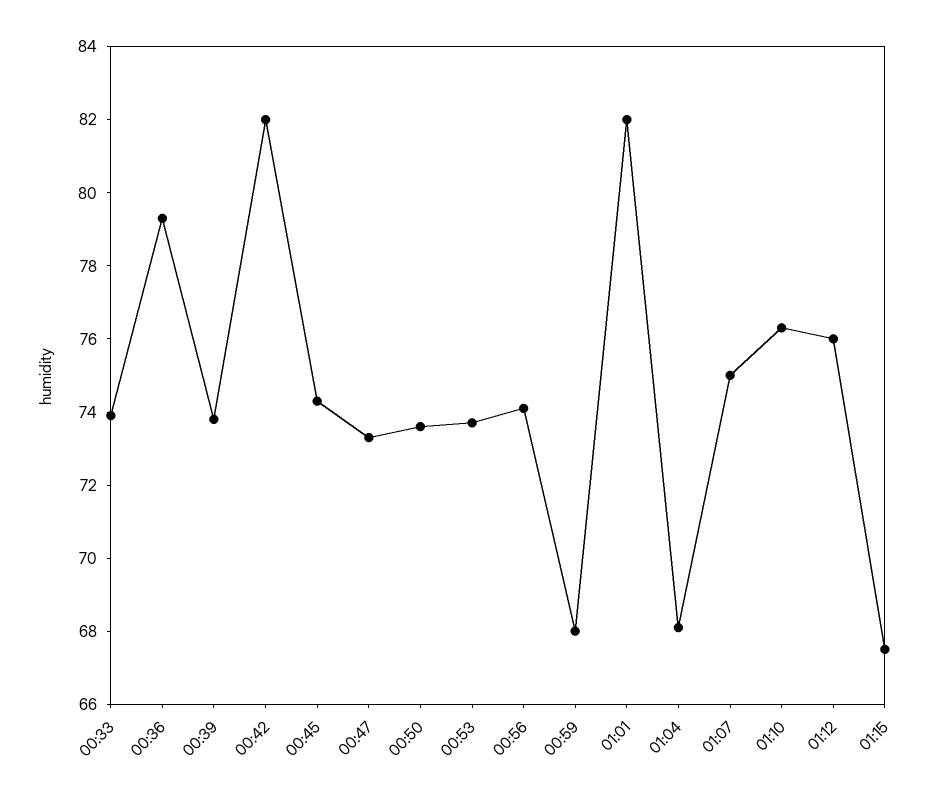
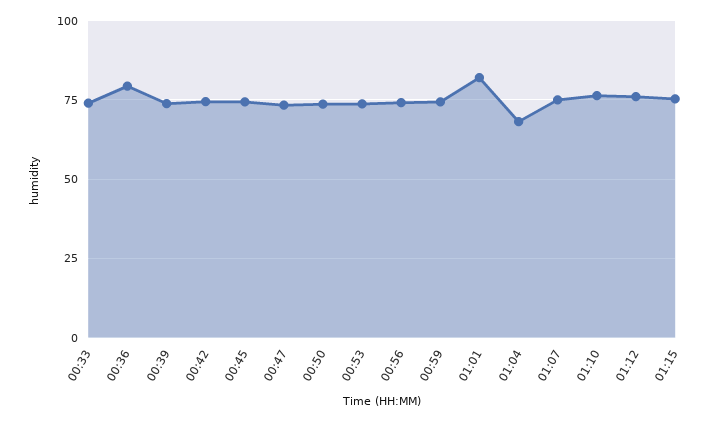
  {
    "00:33": 74,
    "00:36": 79.5,
    "00:39": 74,
-   "00:42": 82,
+   "00:42": 75,
    "00:45": 74.5,
    "00:47": 73.5,
    "00:50": 73.5,
    "00:53": 73.5,
    "00:56": 74,
-   "00:59": 68,
+   "00:59": 75,
    "01:01": 82,
    "01:04": 68,
    "01:07": 75,
    "01:10": 76.5,
    "01:12": 76,
-   "01:15": 67.5
+   "01:15": 75
  }

